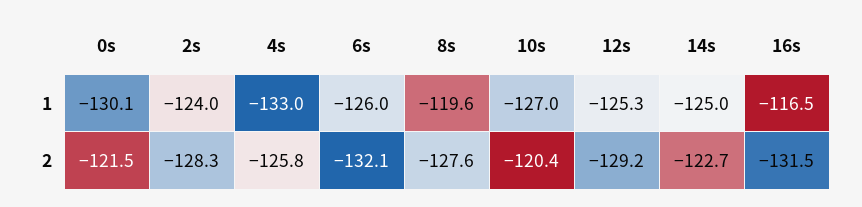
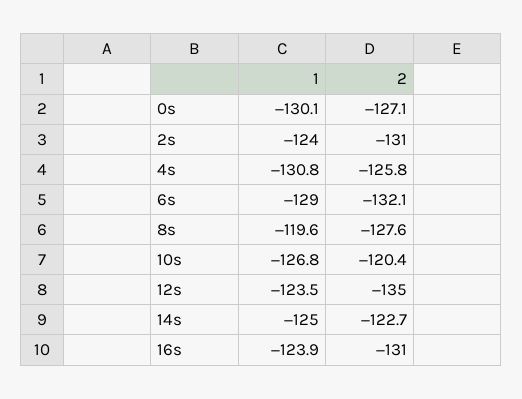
  {
    "0s": {
      "1": -130.1,
-     "2": -121.5
+     "2": -127.1
    },
    "2s": {
      "1": -124,
-     "2": -128.3
+     "2": -131
    },
    "4s": {
-     "1": -133,
+     "1": -130.8,
      "2": -125.8
    },
    "6s": {
-     "1": -126,
+     "1": -129,
      "2": -132.1
    },
    "8s": {
      "1": -119.6,
      "2": -127.6
    },
    "10s": {
-     "1": -127,
+     "1": -126.8,
      "2": -120.4
    },
    "12s": {
-     "1": -125.3,
+     "1": -123.5,
-     "2": -129.2
+     "2": -135
    },
    "14s": {
      "1": -125,
      "2": -122.7
    },
    "16s": {
-     "1": -116.5,
+     "1": -123.9,
-     "2": -131.5
+     "2": -131
    }
  }

